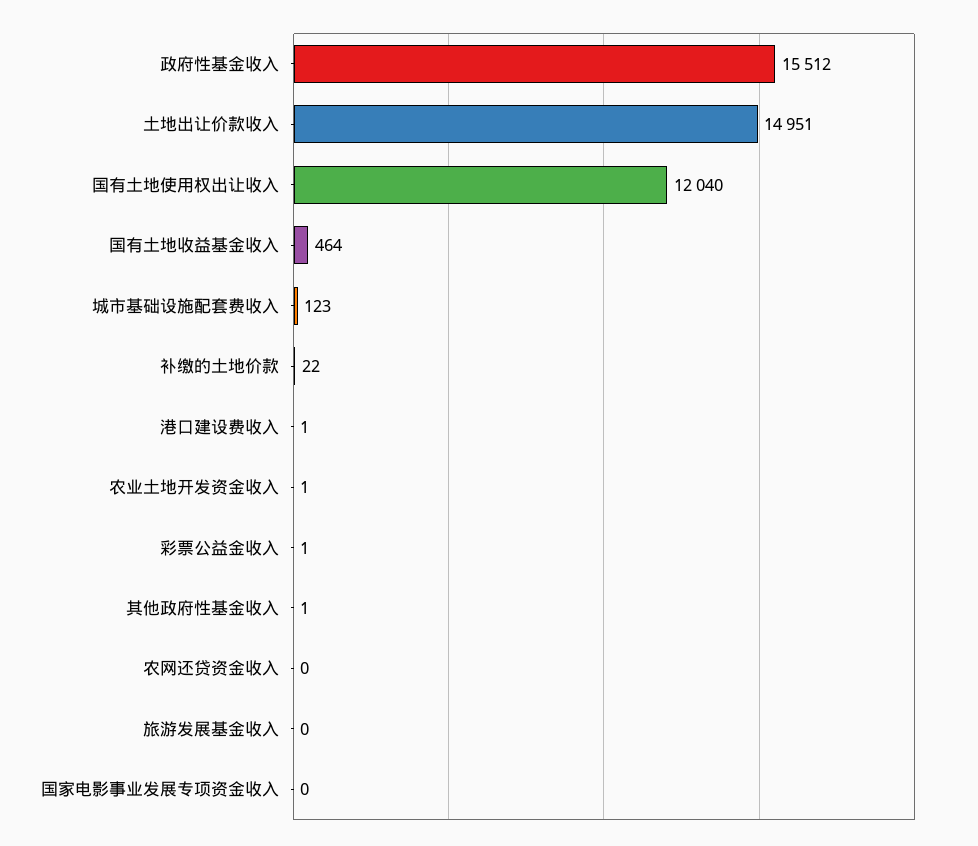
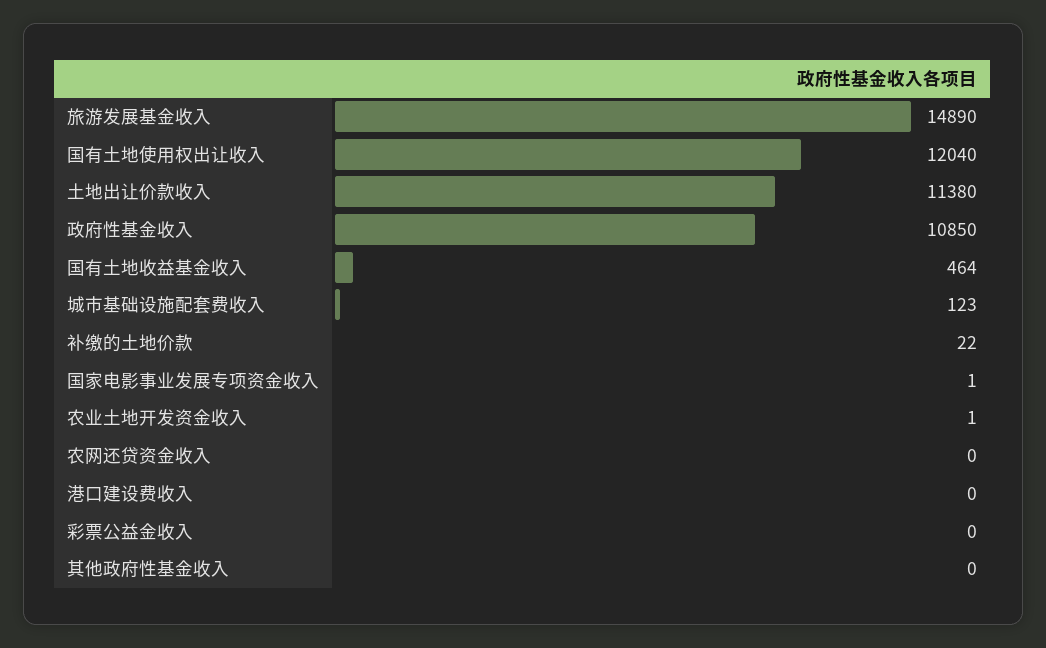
  {
-   "政府性基金收入": 15512,
+   "政府性基金收入": 10850,
-   "土地出让价款收入": 14951,
+   "土地出让价款收入": 11380,
    "国有土地使用权出让收入": 12040,
    "国有土地收益基金收入": 464,
    "城市基础设施配套费收入": 123,
    "补缴的土地价款": 22,
-   "港口建设费收入": 1,
+   "港口建设费收入": 0,
    "农业土地开发资金收入": 1,
-   "彩票公益金收入": 1,
+   "彩票公益金收入": 0,
-   "其他政府性基金收入": 1,
+   "其他政府性基金收入": 0,
    "农网还贷资金收入": 0,
-   "旅游发展基金收入": 0,
+   "旅游发展基金收入": 14890,
-   "国家电影事业发展专项资金收入": 0
+   "国家电影事业发展专项资金收入": 1
  }

